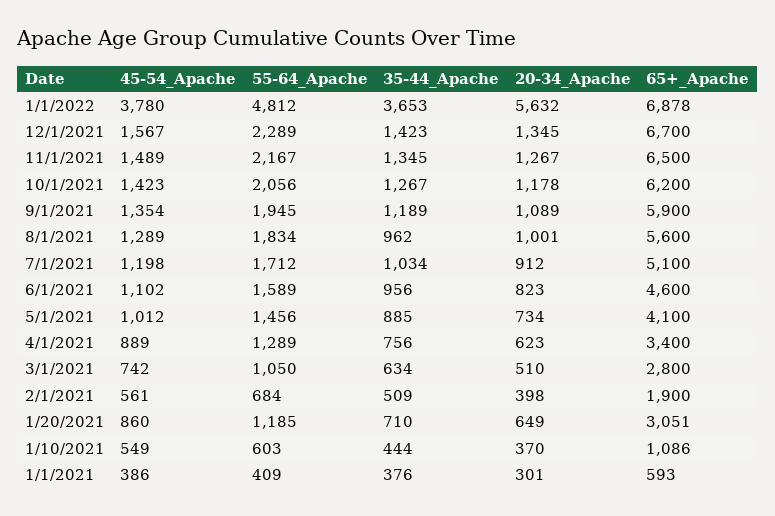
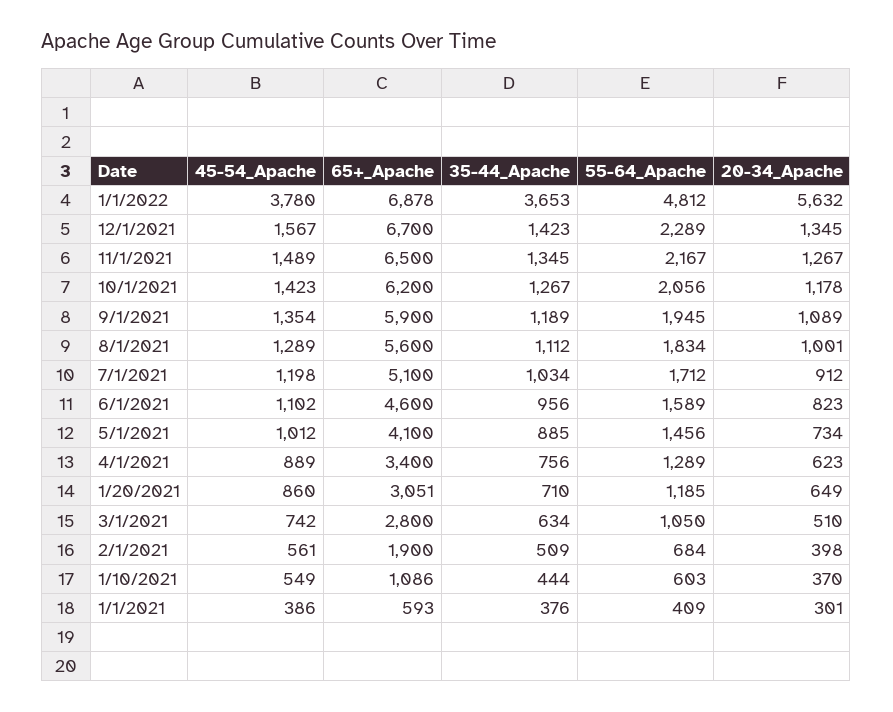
  {
    "45-54_Apache": {
      "1/1/2022": 3780,
      "12/1/2021": 1567,
      "11/1/2021": 1489,
      "10/1/2021": 1423,
      "9/1/2021": 1354,
      "8/1/2021": 1289,
      "7/1/2021": 1198,
      "6/1/2021": 1102,
      "5/1/2021": 1012,
      "4/1/2021": 889,
      "3/1/2021": 742,
      "2/1/2021": 561,
      "1/20/2021": 860,
      "1/10/2021": 549,
      "1/1/2021": 386
    },
    "55-64_Apache": {
      "1/1/2022": 4812,
      "12/1/2021": 2289,
      "11/1/2021": 2167,
      "10/1/2021": 2056,
      "9/1/2021": 1945,
      "8/1/2021": 1834,
      "7/1/2021": 1712,
      "6/1/2021": 1589,
      "5/1/2021": 1456,
      "4/1/2021": 1289,
      "3/1/2021": 1050,
      "2/1/2021": 684,
      "1/20/2021": 1185,
      "1/10/2021": 603,
      "1/1/2021": 409
    },
    "35-44_Apache": {
      "1/1/2022": 3653,
      "12/1/2021": 1423,
      "11/1/2021": 1345,
      "10/1/2021": 1267,
      "9/1/2021": 1189,
-     "8/1/2021": 962,
+     "8/1/2021": 1112,
      "7/1/2021": 1034,
      "6/1/2021": 956,
      "5/1/2021": 885,
      "4/1/2021": 756,
      "3/1/2021": 634,
      "2/1/2021": 509,
      "1/20/2021": 710,
      "1/10/2021": 444,
      "1/1/2021": 376
    },
    "20-34_Apache": {
      "1/1/2022": 5632,
      "12/1/2021": 1345,
      "11/1/2021": 1267,
      "10/1/2021": 1178,
      "9/1/2021": 1089,
      "8/1/2021": 1001,
      "7/1/2021": 912,
      "6/1/2021": 823,
      "5/1/2021": 734,
      "4/1/2021": 623,
      "3/1/2021": 510,
      "2/1/2021": 398,
      "1/20/2021": 649,
      "1/10/2021": 370,
      "1/1/2021": 301
    },
    "65+_Apache": {
      "1/1/2022": 6878,
      "12/1/2021": 6700,
      "11/1/2021": 6500,
      "10/1/2021": 6200,
      "9/1/2021": 5900,
      "8/1/2021": 5600,
      "7/1/2021": 5100,
      "6/1/2021": 4600,
      "5/1/2021": 4100,
      "4/1/2021": 3400,
      "3/1/2021": 2800,
      "2/1/2021": 1900,
      "1/20/2021": 3051,
      "1/10/2021": 1086,
      "1/1/2021": 593
    }
  }

